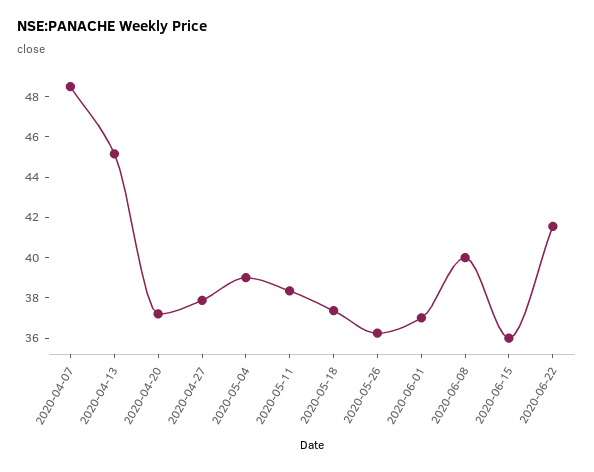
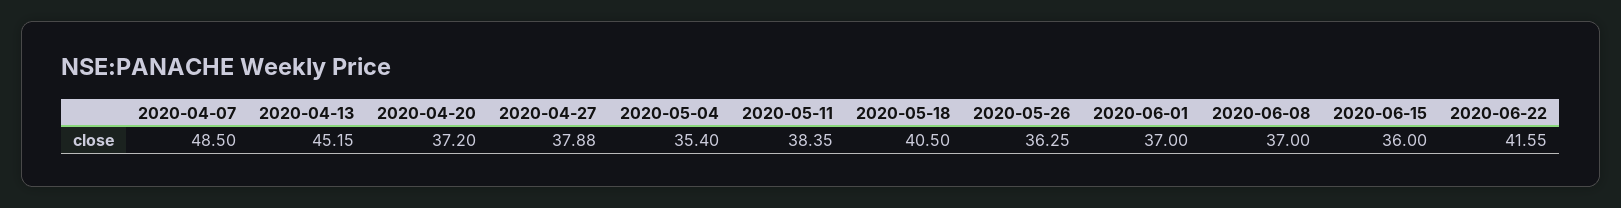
  {
    "2020-04-07": 48.5,
    "2020-04-13": 45.15,
    "2020-04-20": 37.2,
    "2020-04-27": 37.88,
-   "2020-05-04": 39,
+   "2020-05-04": 35.4,
    "2020-05-11": 38.35,
-   "2020-05-18": 37.5,
+   "2020-05-18": 40.5,
    "2020-05-26": 36.25,
    "2020-06-01": 37,
-   "2020-06-08": 40,
+   "2020-06-08": 37,
    "2020-06-15": 36,
    "2020-06-22": 41.55
  }

